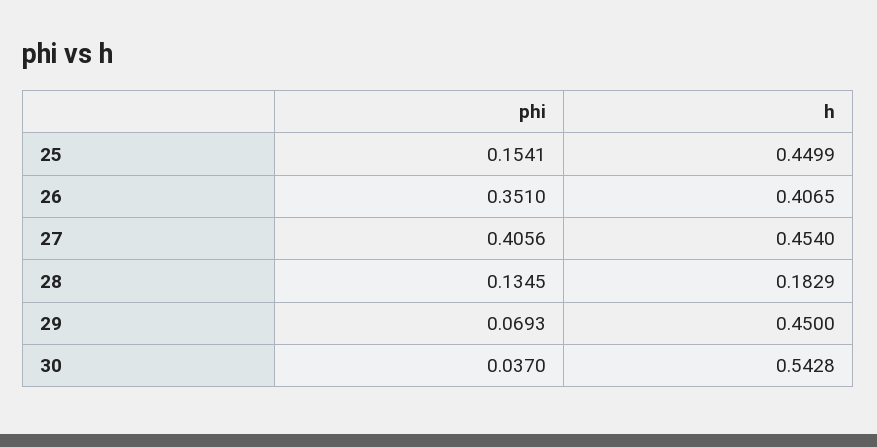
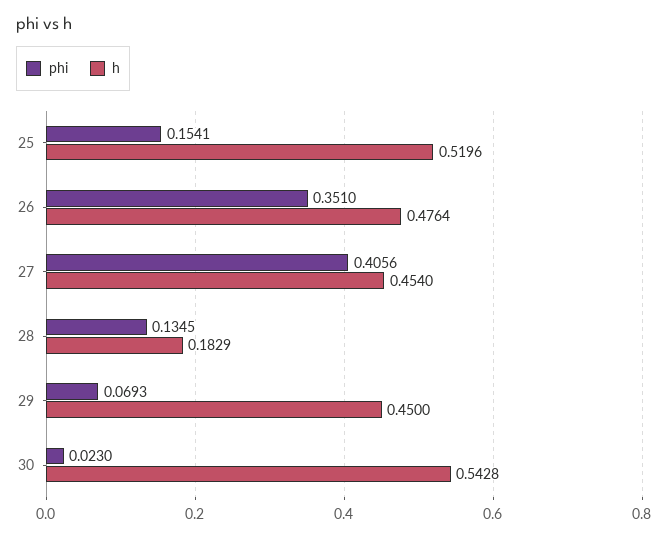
  {
    "phi": {
      "25": 0.1541,
      "26": 0.351,
      "27": 0.4056,
      "28": 0.1345,
      "29": 0.0693,
-     "30": 0.037
+     "30": 0.023
    },
    "h": {
-     "25": 0.4499,
+     "25": 0.5196,
-     "26": 0.4065,
+     "26": 0.4764,
      "27": 0.454,
      "28": 0.1829,
      "29": 0.45,
      "30": 0.5428
    }
  }

